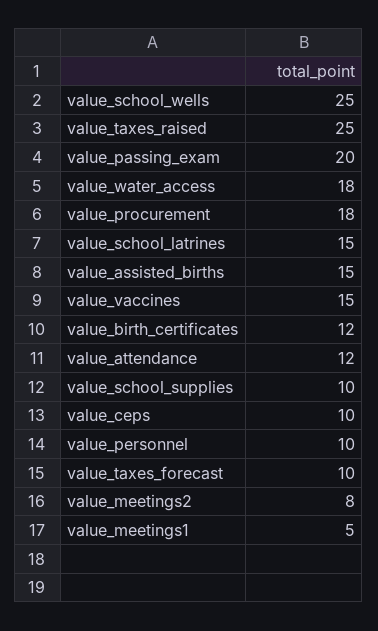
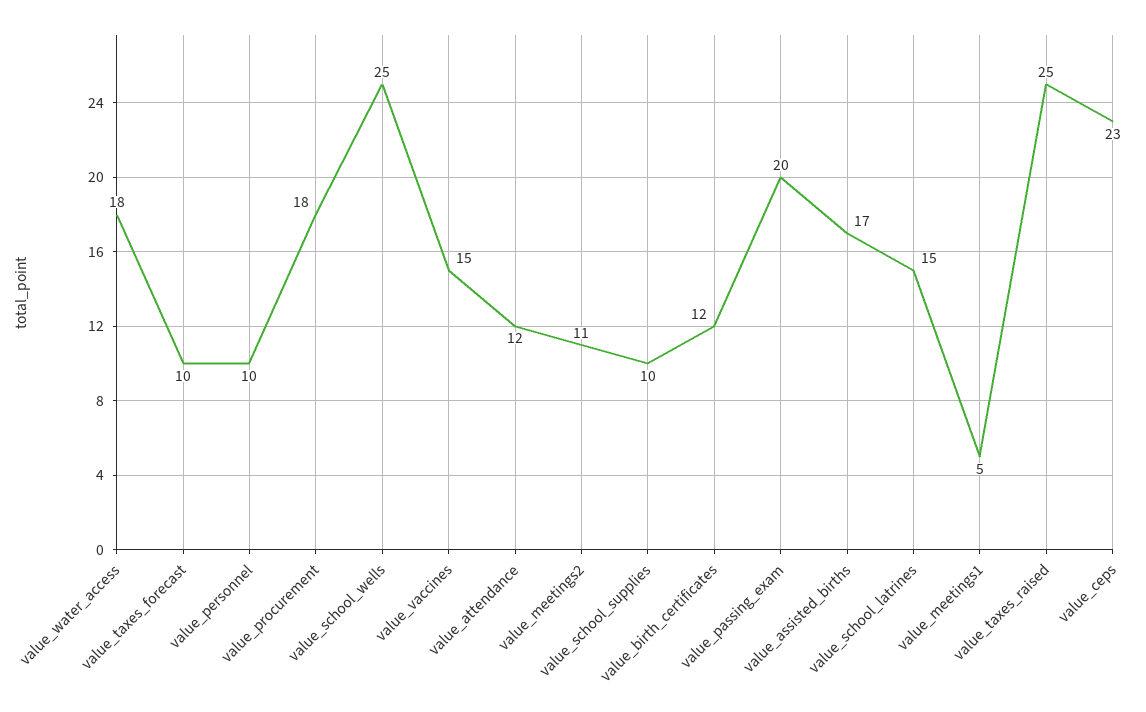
  {
    "value_school_wells": 25,
    "value_taxes_raised": 25,
    "value_passing_exam": 20,
    "value_water_access": 18,
    "value_procurement": 18,
    "value_school_latrines": 15,
-   "value_assisted_births": 15,
+   "value_assisted_births": 17,
    "value_vaccines": 15,
    "value_birth_certificates": 12,
    "value_attendance": 12,
    "value_school_supplies": 10,
-   "value_ceps": 10,
+   "value_ceps": 23,
    "value_personnel": 10,
    "value_taxes_forecast": 10,
-   "value_meetings2": 8,
+   "value_meetings2": 11,
    "value_meetings1": 5
  }

